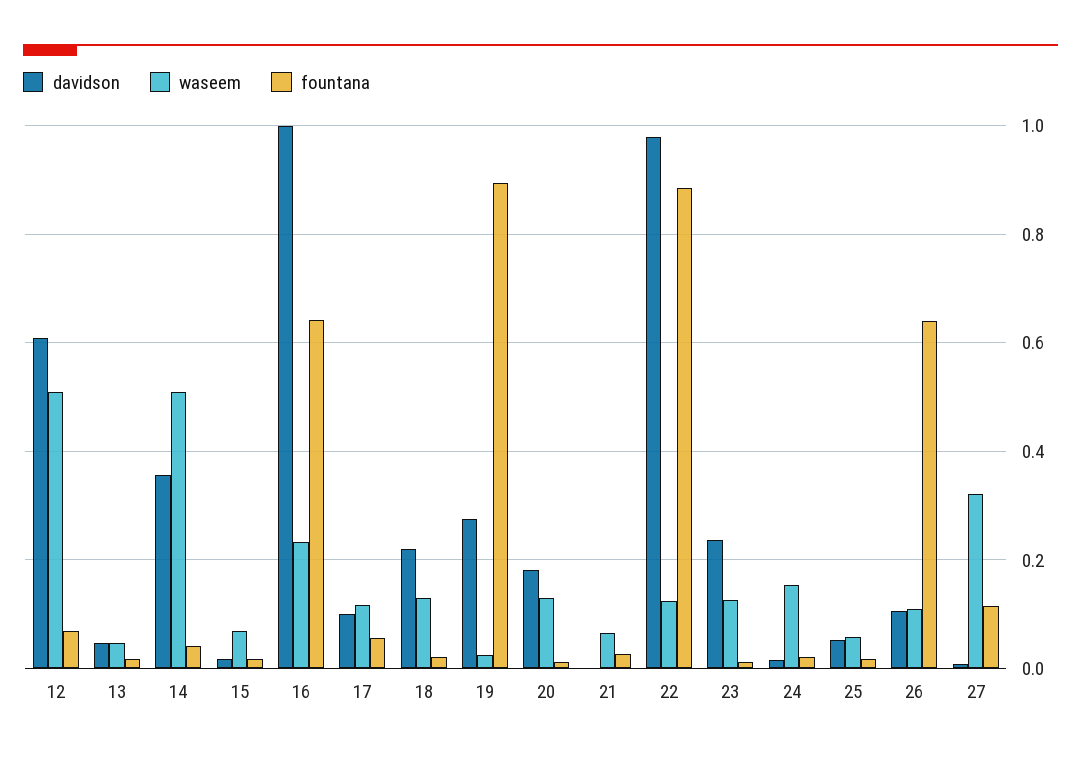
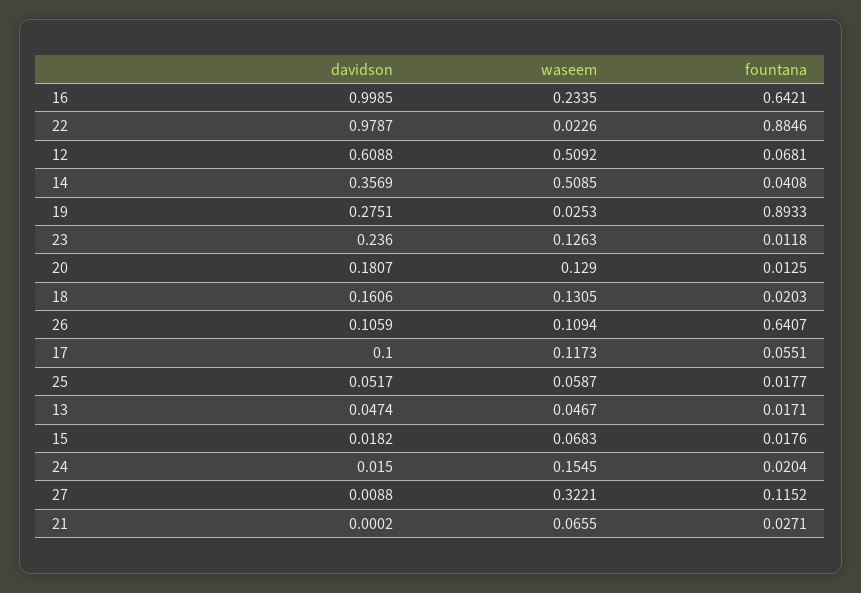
  {
    "davidson": {
      "12": 0.6088,
      "13": 0.0474,
      "14": 0.3569,
      "15": 0.0182,
      "16": 0.9985,
      "17": 0.1,
-     "18": 0.22,
+     "18": 0.1606,
      "19": 0.2751,
      "20": 0.1807,
      "21": 0.0002,
      "22": 0.9787,
      "23": 0.236,
      "24": 0.015,
      "25": 0.0517,
      "26": 0.1059,
      "27": 0.0088
    },
    "waseem": {
      "12": 0.5092,
      "13": 0.0467,
      "14": 0.5085,
      "15": 0.0683,
      "16": 0.2335,
      "17": 0.1173,
      "18": 0.1305,
      "19": 0.0253,
      "20": 0.129,
      "21": 0.0655,
-     "22": 0.12,
+     "22": 0.0226,
      "23": 0.1263,
      "24": 0.1545,
      "25": 0.0587,
      "26": 0.1094,
      "27": 0.3221
    },
    "fountana": {
      "12": 0.0681,
      "13": 0.0171,
      "14": 0.0408,
      "15": 0.0176,
      "16": 0.6421,
      "17": 0.0551,
      "18": 0.0203,
      "19": 0.8933,
      "20": 0.0125,
      "21": 0.0271,
      "22": 0.8846,
      "23": 0.0118,
      "24": 0.0204,
      "25": 0.0177,
      "26": 0.6407,
      "27": 0.1152
    }
  }

